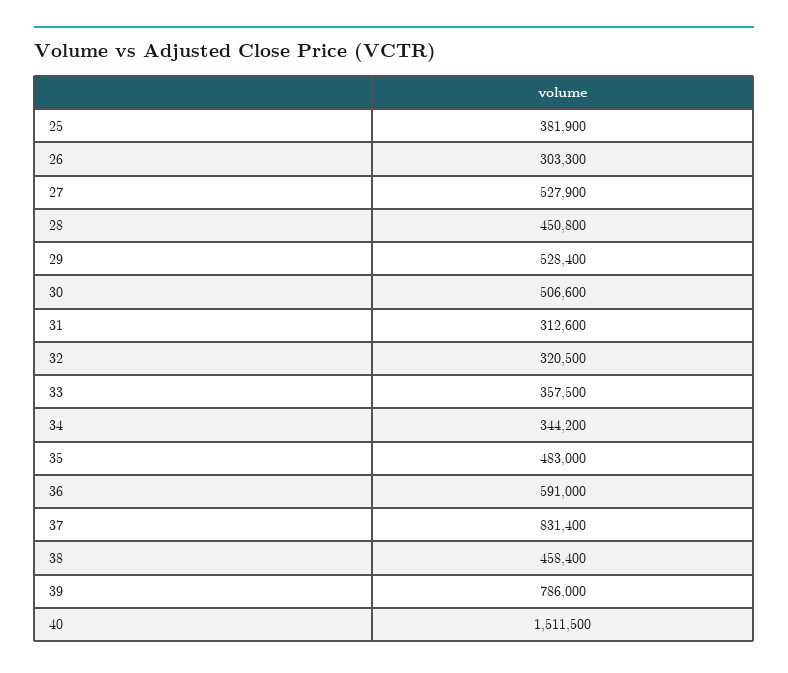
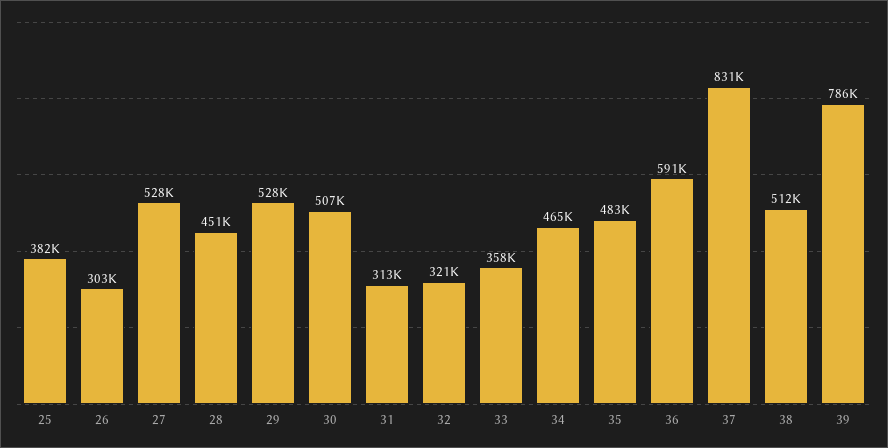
  {
    "25": 381900,
    "26": 303300,
    "27": 527900,
    "28": 450800,
    "29": 528400,
    "30": 506600,
    "31": 312600,
    "32": 320500,
    "33": 357500,
-   "34": 344200,
+   "34": 465000,
    "35": 483000,
    "36": 591000,
    "37": 831400,
-   "38": 458400,
+   "38": 512000,
-   "39": 786000,
+   "39": 786000
-   "40": 1511500
  }

